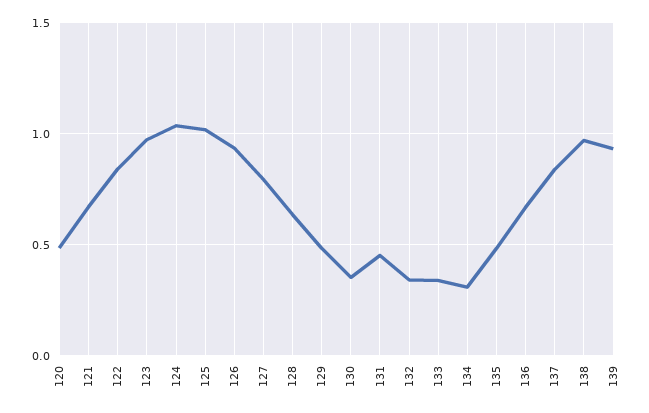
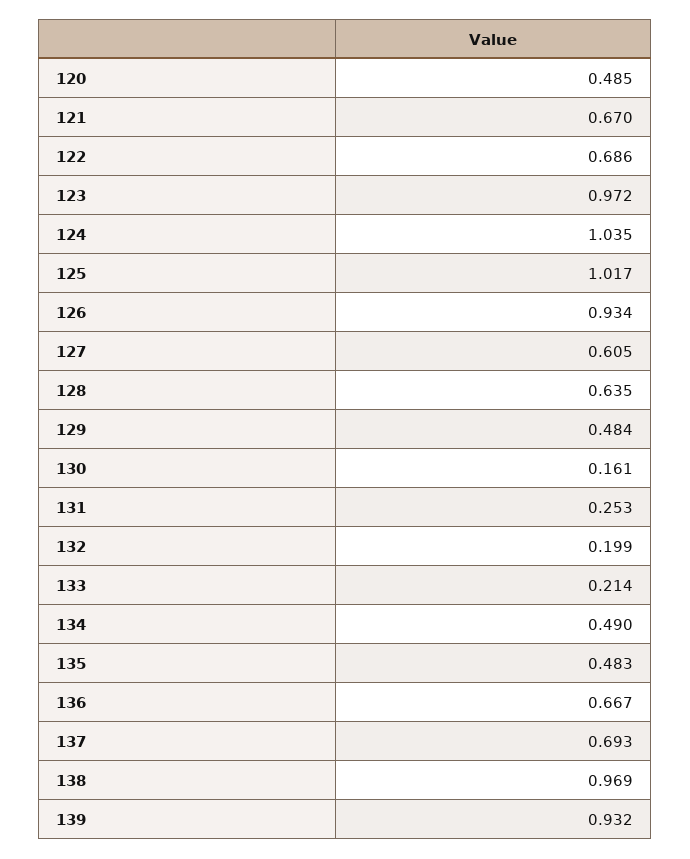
  {
    "120": 0.485,
    "121": 0.67,
-   "122": 0.85,
+   "122": 0.686,
    "123": 0.972,
    "124": 1.035,
    "125": 1.017,
    "126": 0.934,
-   "127": 0.8,
+   "127": 0.605,
    "128": 0.635,
    "129": 0.484,
-   "130": 0.35,
+   "130": 0.161,
-   "131": 0.45,
+   "131": 0.253,
-   "132": 0.35,
+   "132": 0.199,
-   "133": 0.35,
+   "133": 0.214,
-   "134": 0.3,
+   "134": 0.49,
    "135": 0.483,
    "136": 0.667,
-   "137": 0.85,
+   "137": 0.693,
    "138": 0.969,
    "139": 0.932
  }

